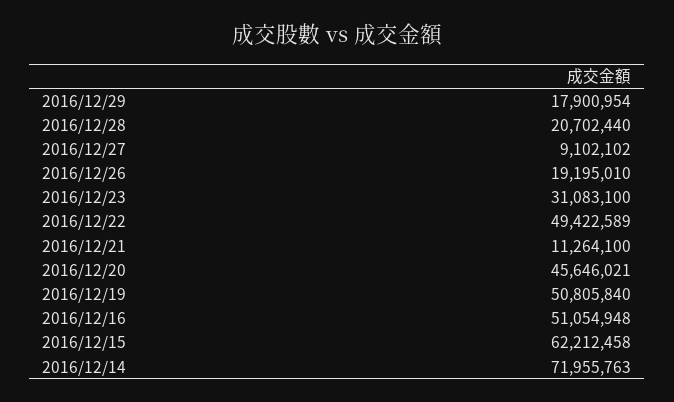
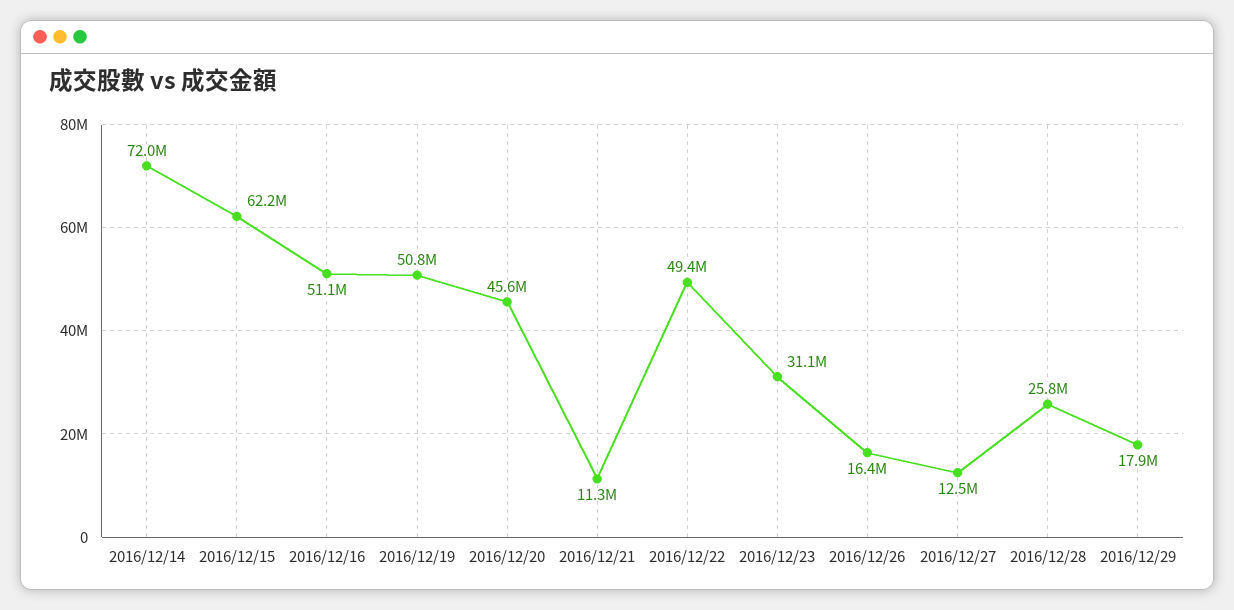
  {
    "2016/12/29": 17900954,
-   "2016/12/28": 20702440,
+   "2016/12/28": 25800000,
-   "2016/12/27": 9102102,
+   "2016/12/27": 12500000,
-   "2016/12/26": 19195010,
+   "2016/12/26": 16400000,
    "2016/12/23": 31083100,
    "2016/12/22": 49422589,
    "2016/12/21": 11264100,
    "2016/12/20": 45646021,
    "2016/12/19": 50805840,
    "2016/12/16": 51054948,
    "2016/12/15": 62212458,
    "2016/12/14": 71955763
  }

